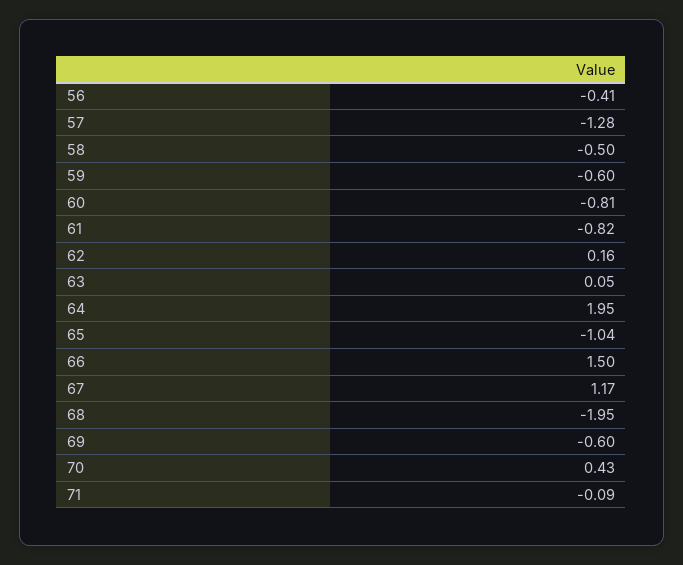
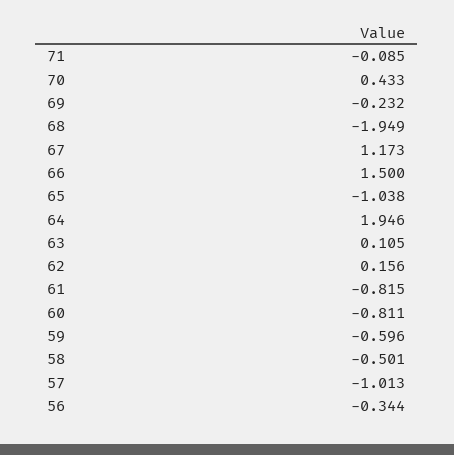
  {
-   "56": -0.41,
+   "56": -0.344,
-   "57": -1.28,
+   "57": -1.013,
    "58": -0.501,
    "59": -0.596,
    "60": -0.811,
    "61": -0.815,
    "62": 0.156,
-   "63": 0.05,
+   "63": 0.105,
    "64": 1.946,
    "65": -1.038,
    "66": 1.5,
    "67": 1.173,
    "68": -1.949,
-   "69": -0.6,
+   "69": -0.232,
    "70": 0.433,
    "71": -0.085
  }

